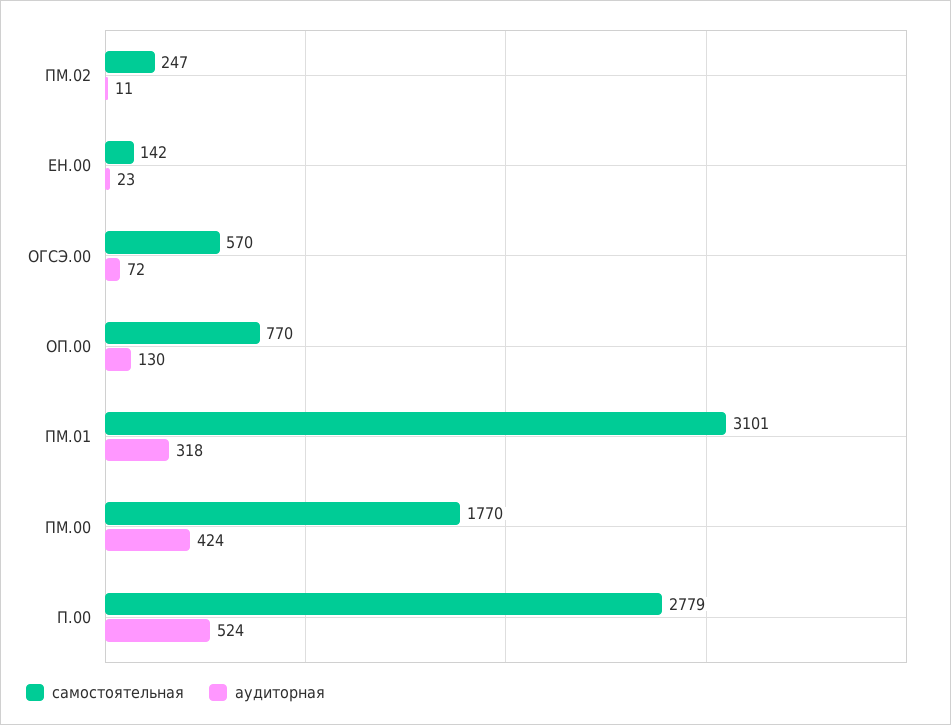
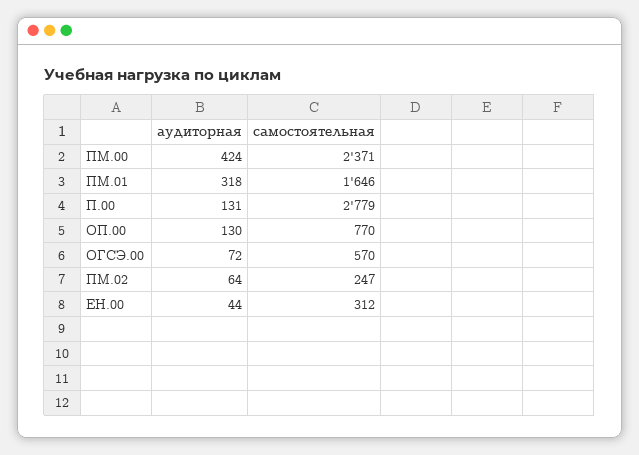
  {
    "самостоятельная": {
      "ПМ.02": 247,
-     "ЕН.00": 142,
+     "ЕН.00": 312,
      "ОГСЭ.00": 570,
      "ОП.00": 770,
-     "ПМ.01": 3101,
+     "ПМ.01": 1646,
-     "ПМ.00": 1770,
+     "ПМ.00": 2371,
      "П.00": 2779
    },
    "аудиторная": {
-     "ПМ.02": 11,
+     "ПМ.02": 64,
-     "ЕН.00": 23,
+     "ЕН.00": 44,
      "ОГСЭ.00": 72,
      "ОП.00": 130,
      "ПМ.01": 318,
      "ПМ.00": 424,
-     "П.00": 524
+     "П.00": 131
    }
  }

